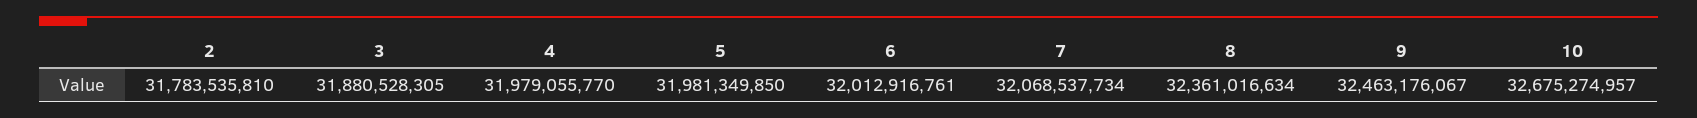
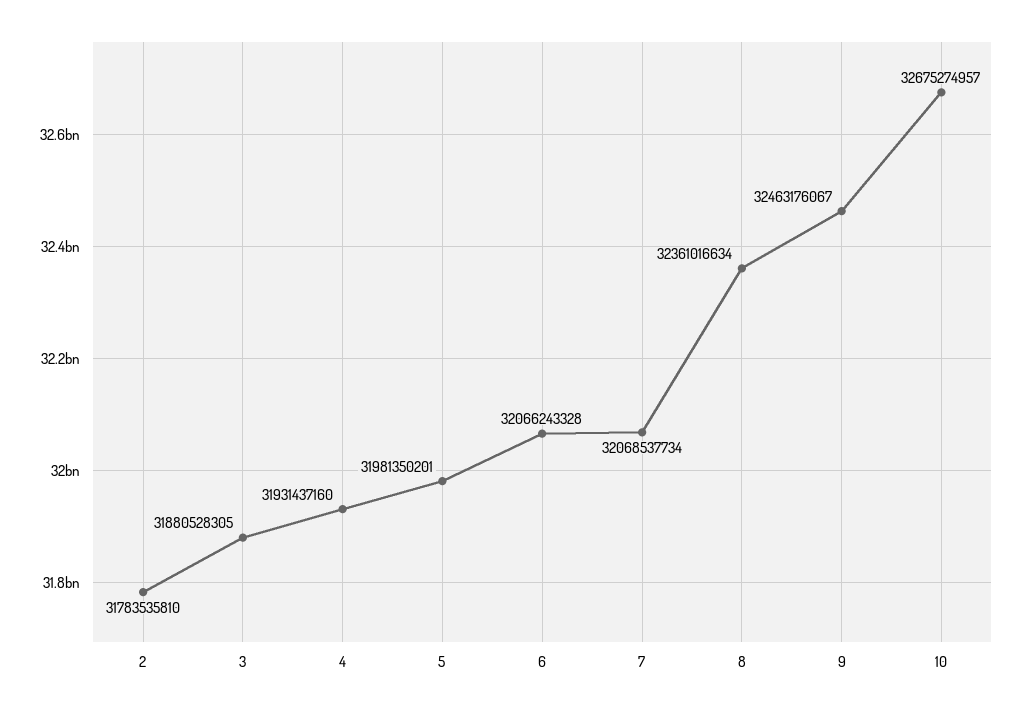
  {
    "2": 31783535810,
    "3": 31880528305,
-   "4": 31979055770,
+   "4": 31931437160,
-   "5": 31981349850,
+   "5": 31981350201,
-   "6": 32012916761,
+   "6": 32066243328,
    "7": 32068537734,
    "8": 32361016634,
    "9": 32463176067,
    "10": 32675274957
  }

